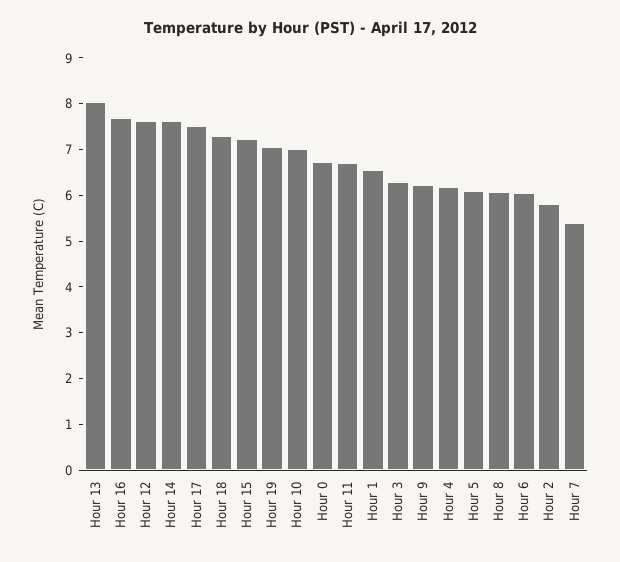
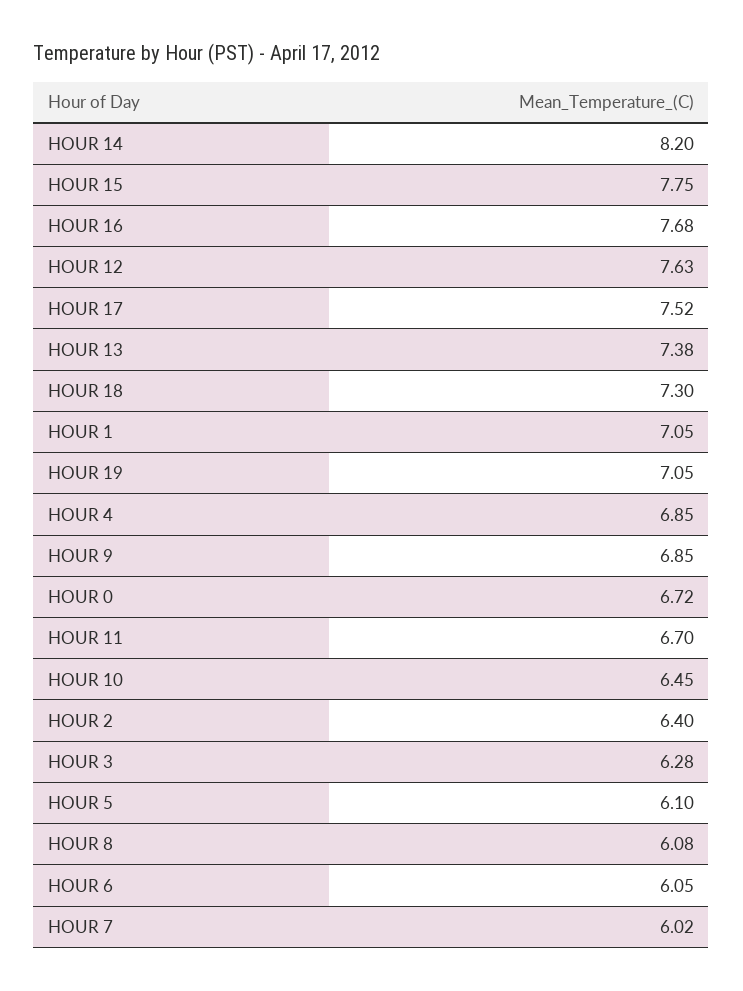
  {
-   "Hour 13": 8,
+   "Hour 13": 7.38,
    "Hour 16": 7.68,
    "Hour 12": 7.63,
-   "Hour 14": 7.6,
+   "Hour 14": 8.2,
    "Hour 17": 7.52,
    "Hour 18": 7.3,
-   "Hour 15": 7.2,
+   "Hour 15": 7.75,
    "Hour 19": 7.05,
-   "Hour 10": 7,
+   "Hour 10": 6.45,
    "Hour 0": 6.72,
    "Hour 11": 6.7,
-   "Hour 1": 6.6,
+   "Hour 1": 7.05,
    "Hour 3": 6.28,
-   "Hour 9": 6.2,
+   "Hour 9": 6.85,
-   "Hour 4": 6.2,
+   "Hour 4": 6.85,
    "Hour 5": 6.1,
    "Hour 8": 6.08,
    "Hour 6": 6.05,
-   "Hour 2": 5.8,
+   "Hour 2": 6.4,
-   "Hour 7": 5.4
+   "Hour 7": 6.02
  }

